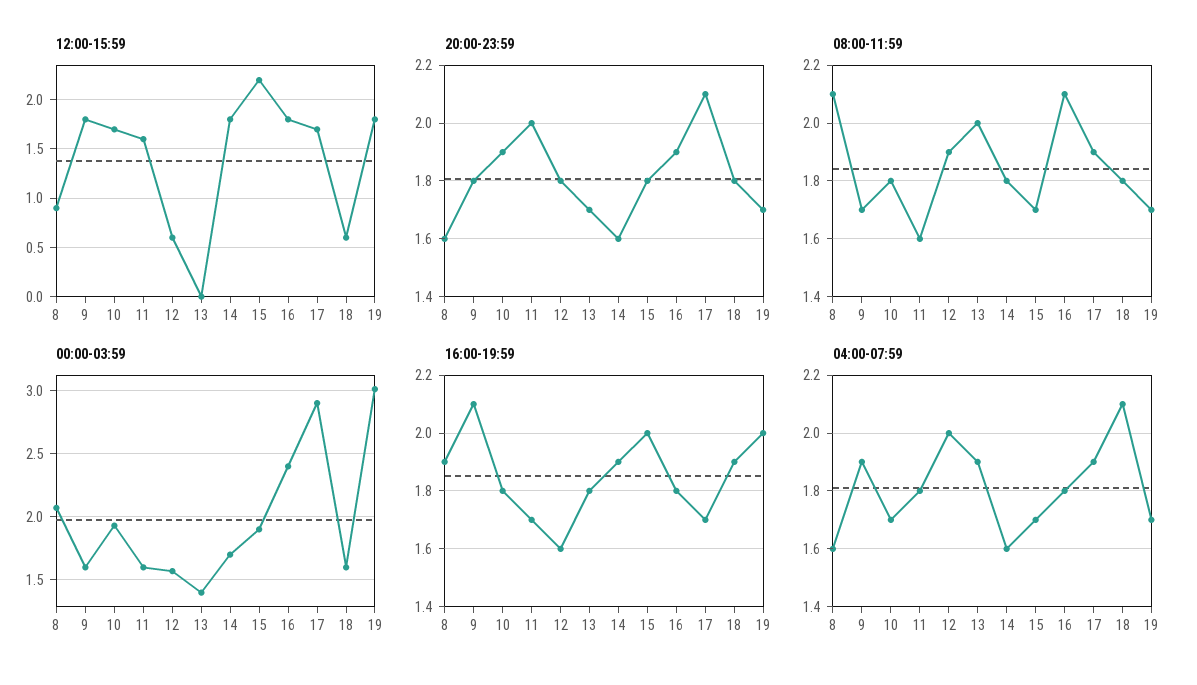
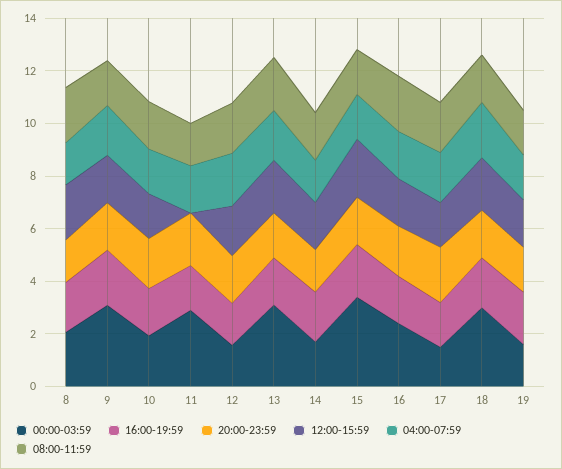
  {
    "12:00-15:59": {
-     "8": 0.9,
+     "8": 2,
      "9": 1.8,
      "10": 1.7,
-     "11": 1.6,
+     "11": 0,
-     "12": 0.6,
+     "12": 2,
-     "13": 0,
+     "13": 2,
      "14": 1.8,
      "15": 2.2,
      "16": 1.8,
      "17": 1.7,
-     "18": 0.6,
+     "18": 2,
      "19": 1.8
    },
    "20:00-23:59": {
      "8": 1.6,
      "9": 1.8,
      "10": 1.9,
      "11": 2,
      "12": 1.8,
      "13": 1.7,
      "14": 1.6,
      "15": 1.8,
      "16": 1.9,
      "17": 2.1,
      "18": 1.8,
      "19": 1.7
    },
    "08:00-11:59": {
      "8": 2.1,
      "9": 1.7,
      "10": 1.8,
      "11": 1.6,
      "12": 1.9,
      "13": 2,
      "14": 1.8,
      "15": 1.7,
      "16": 2.1,
      "17": 1.9,
      "18": 1.8,
      "19": 1.7
    },
    "00:00-03:59": {
      "8": 2.05,
-     "9": 1.6,
+     "9": 3,
      "10": 1.95,
-     "11": 1.6,
+     "11": 3,
      "12": 1.55,
-     "13": 1.4,
+     "13": 3,
      "14": 1.7,
-     "15": 1.9,
+     "15": 3.5,
      "16": 2.4,
-     "17": 2.9,
+     "17": 1.5,
-     "18": 1.6,
+     "18": 3,
-     "19": 3
+     "19": 1.5
    },
    "16:00-19:59": {
      "8": 1.9,
      "9": 2.1,
      "10": 1.8,
      "11": 1.7,
      "12": 1.6,
      "13": 1.8,
      "14": 1.9,
      "15": 2,
      "16": 1.8,
      "17": 1.7,
      "18": 1.9,
      "19": 2
    },
    "04:00-07:59": {
      "8": 1.6,
      "9": 1.9,
      "10": 1.7,
      "11": 1.8,
      "12": 2,
      "13": 1.9,
      "14": 1.6,
      "15": 1.7,
      "16": 1.8,
      "17": 1.9,
      "18": 2.1,
      "19": 1.7
    }
  }

